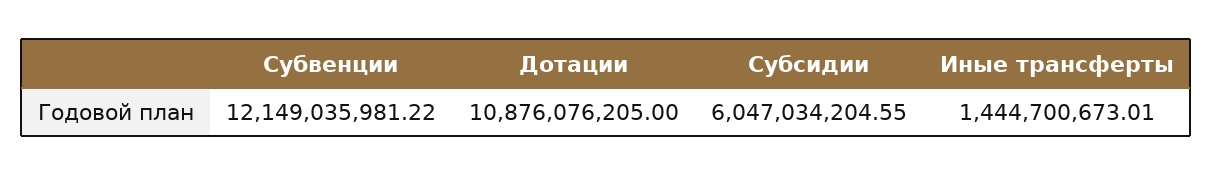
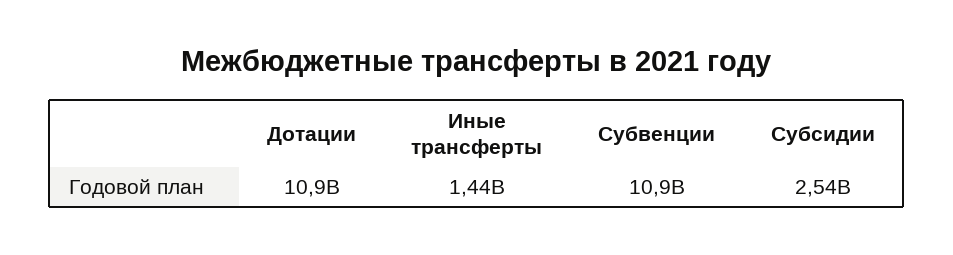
  {
-   "Субвенции": 12149035981.22,
+   "Субвенции": 10900000000,
    "Дотации": 10876076205,
-   "Субсидии": 6047034204.55,
+   "Субсидии": 2540000000,
    "Иные трансферты": 1444700673.01
  }

